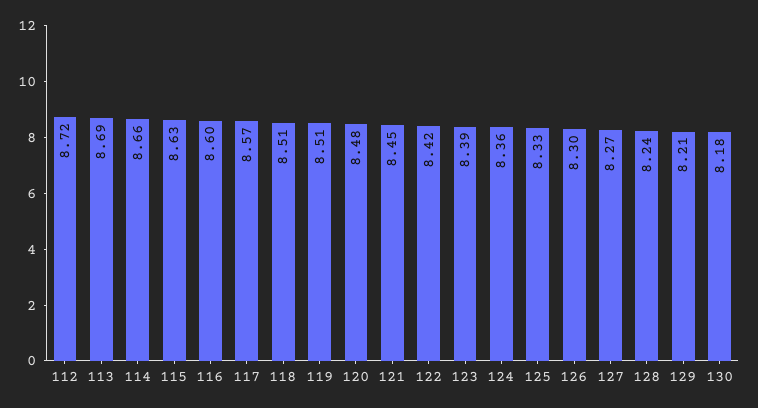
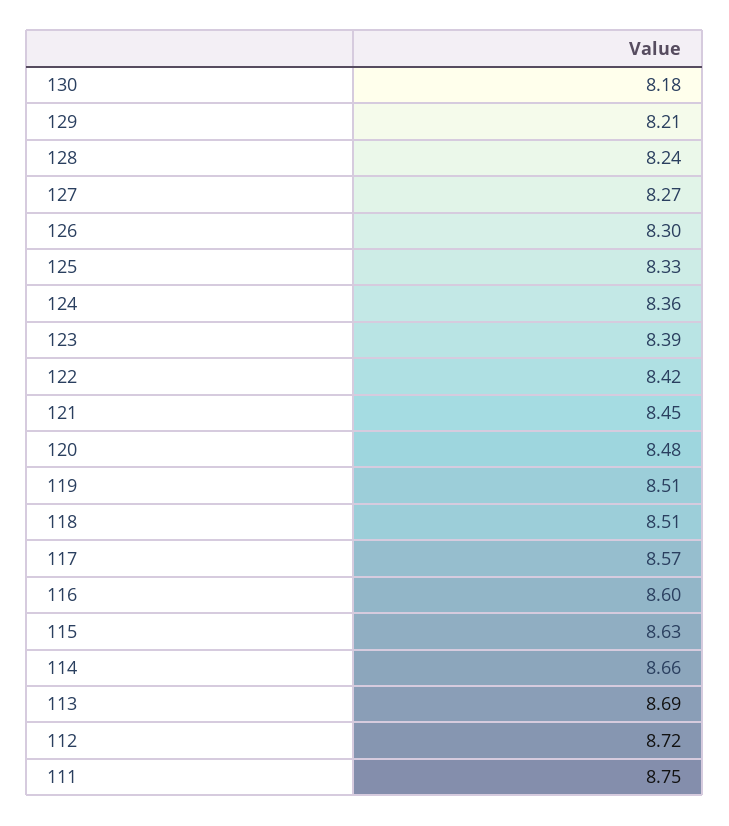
  {
    "112": 8.72,
    "113": 8.69,
    "114": 8.66,
    "115": 8.63,
    "116": 8.6,
    "117": 8.57,
    "118": 8.51,
    "119": 8.51,
    "120": 8.48,
    "121": 8.45,
    "122": 8.42,
    "123": 8.39,
    "124": 8.36,
    "125": 8.33,
    "126": 8.3,
    "127": 8.27,
    "128": 8.24,
    "129": 8.21,
-   "130": 8.18
+   "130": 8.18,
+   "111": 8.75
  }

